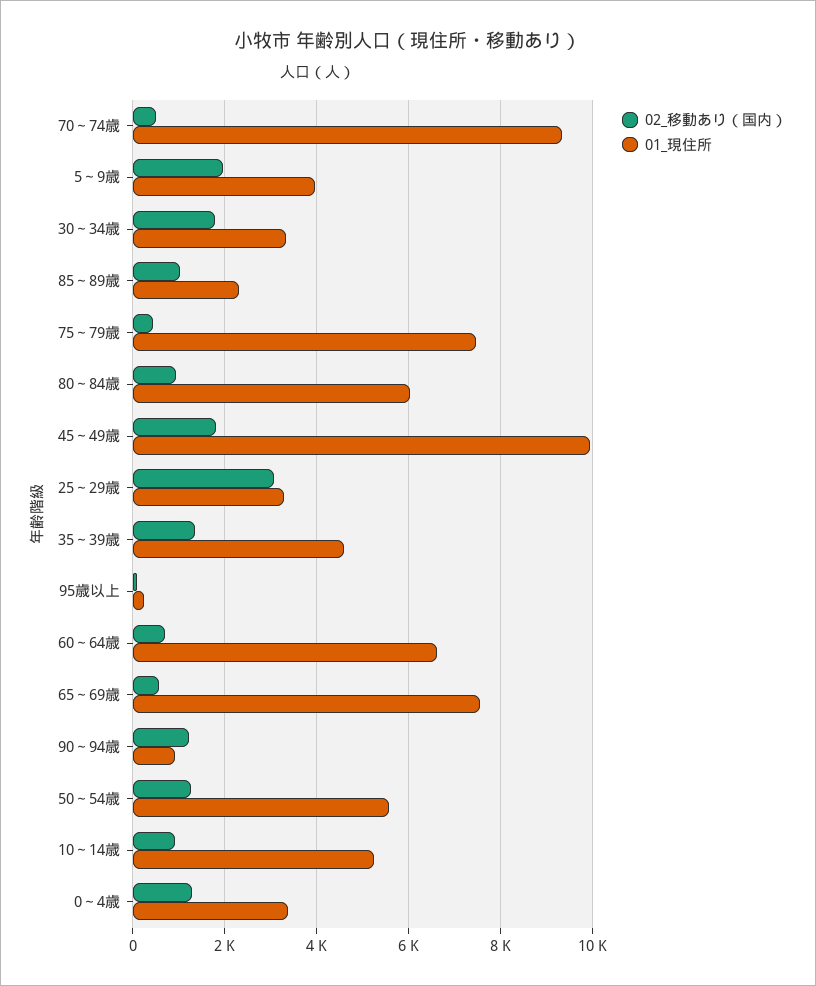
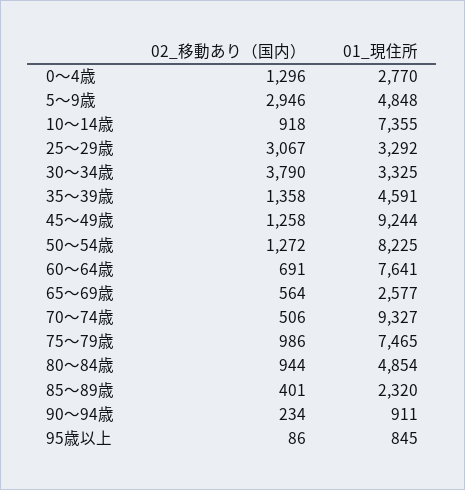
  {
    "02_移動あり（国内）": {
      "70～74歳": 506,
-     "5～9歳": 2000,
+     "5～9歳": 2946,
-     "30～34歳": 1800,
+     "30～34歳": 3790,
-     "85～89歳": 1000,
+     "85～89歳": 401,
-     "75～79歳": 400,
+     "75～79歳": 986,
      "80～84歳": 944,
-     "45～49歳": 1800,
+     "45～49歳": 1258,
      "25～29歳": 3067,
      "35～39歳": 1358,
      "95歳以上": 86,
      "60～64歳": 691,
      "65～69歳": 564,
-     "90～94歳": 1200,
+     "90～94歳": 234,
      "50～54歳": 1272,
      "10～14歳": 918,
      "0～4歳": 1296
    },
    "01_現住所": {
      "70～74歳": 9327,
-     "5～9歳": 4000,
+     "5～9歳": 4848,
      "30～34歳": 3325,
      "85～89歳": 2320,
      "75～79歳": 7465,
-     "80～84歳": 6000,
+     "80～84歳": 4854,
-     "45～49歳": 10000,
+     "45～49歳": 9244,
      "25～29歳": 3292,
      "35～39歳": 4591,
-     "95歳以上": 200,
+     "95歳以上": 845,
-     "60～64歳": 6600,
+     "60～64歳": 7641,
-     "65～69歳": 7600,
+     "65～69歳": 2577,
      "90～94歳": 911,
-     "50～54歳": 5600,
+     "50～54歳": 8225,
-     "10～14歳": 5200,
+     "10～14歳": 7355,
-     "0～4歳": 3400
+     "0～4歳": 2770
    }
  }

